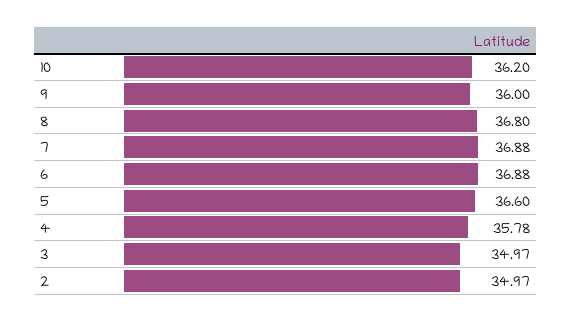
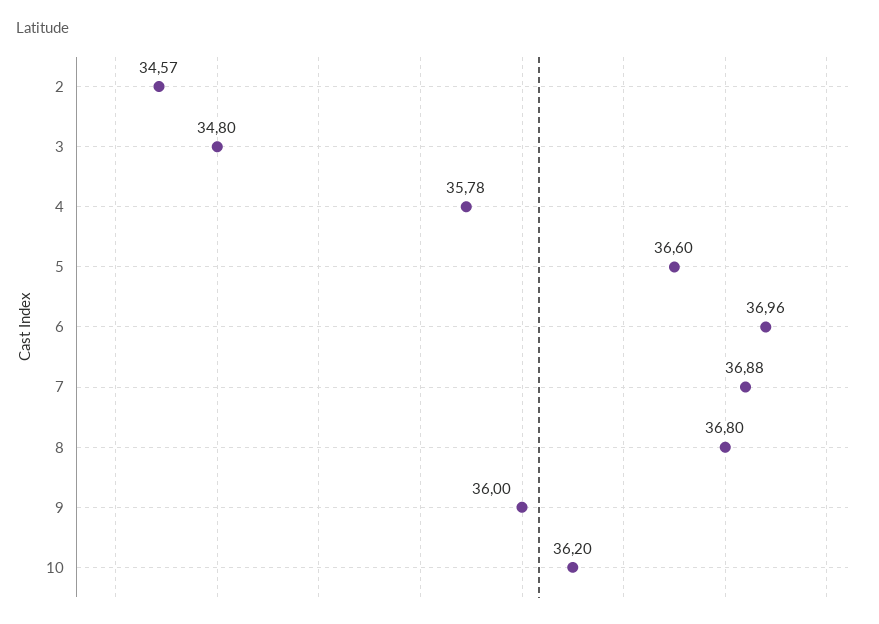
  {
    "10": 36.2,
    "9": 36,
    "8": 36.8,
    "7": 36.88,
-   "6": 36.88,
+   "6": 36.96,
    "5": 36.6,
    "4": 35.78,
-   "3": 34.97,
+   "3": 34.8,
-   "2": 34.97
+   "2": 34.57
  }

